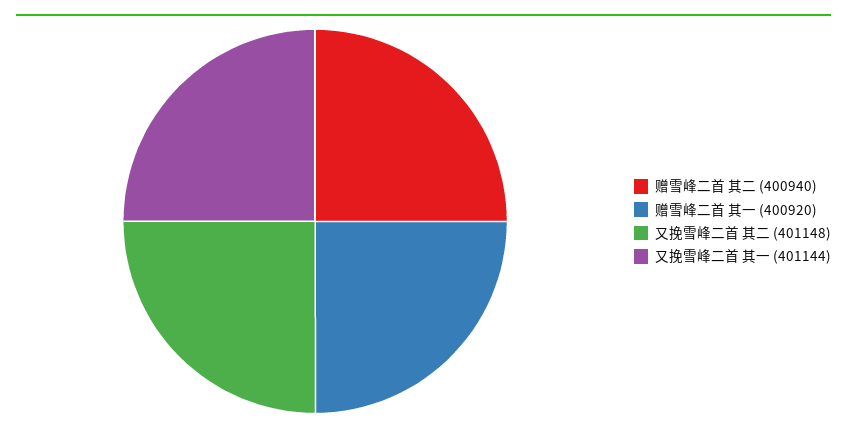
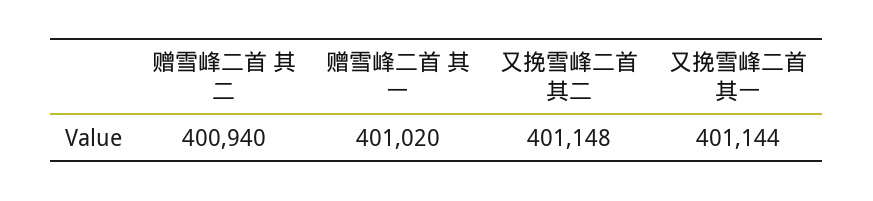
  {
    "赠雪峰二首 其二": 400940,
-   "赠雪峰二首 其一": 400920,
+   "赠雪峰二首 其一": 401020,
    "又挽雪峰二首 其二": 401148,
    "又挽雪峰二首 其一": 401144
  }

